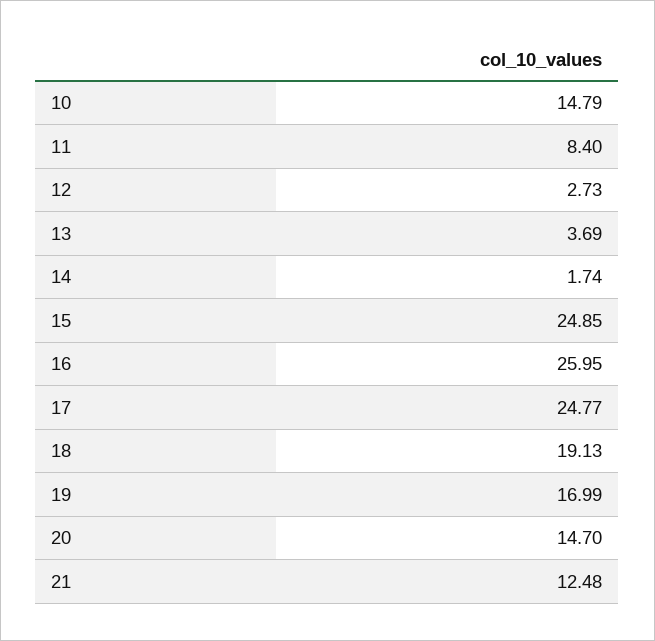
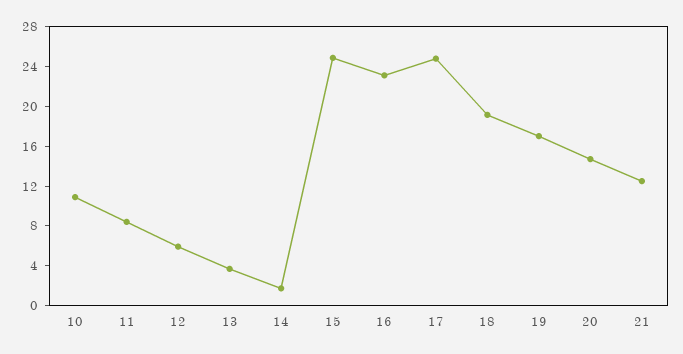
  {
-   "10": 14.79,
+   "10": 11,
    "11": 8.4,
-   "12": 2.73,
+   "12": 6,
    "13": 3.69,
    "14": 1.74,
    "15": 24.85,
-   "16": 25.95,
+   "16": 23,
    "17": 24.77,
    "18": 19.13,
    "19": 16.99,
    "20": 14.7,
    "21": 12.48
  }

